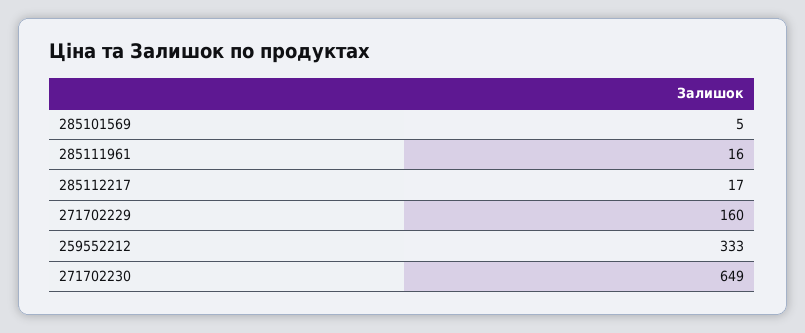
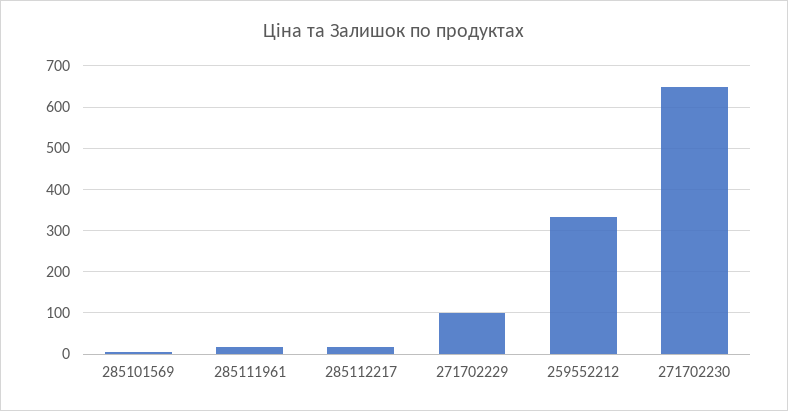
  {
    "285101569": 5,
    "285111961": 16,
    "285112217": 17,
-   "271702229": 160,
+   "271702229": 100,
    "259552212": 333,
    "271702230": 649
  }

